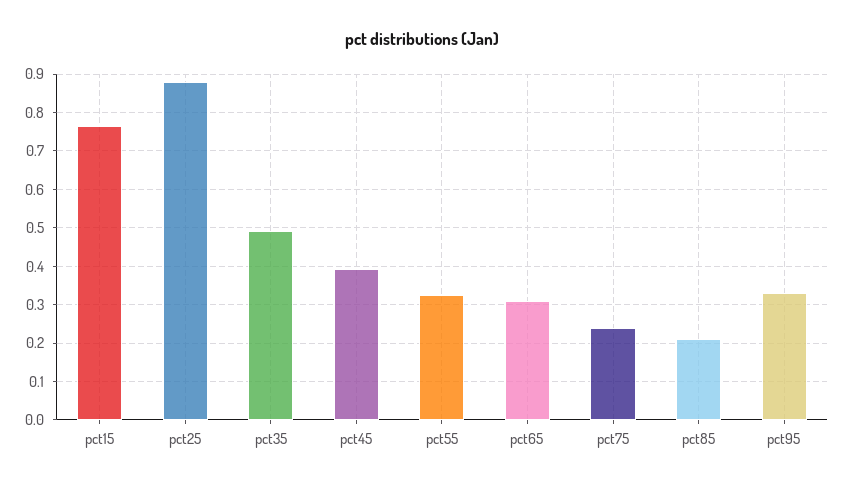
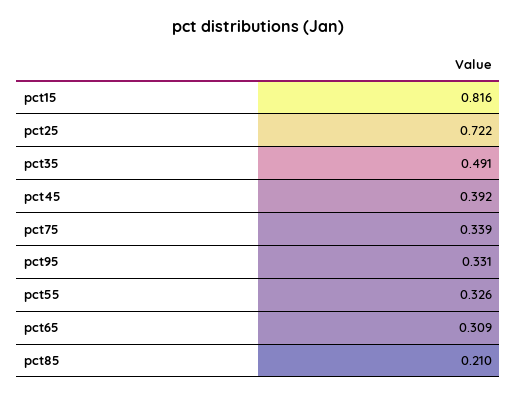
  {
-   "pct15": 0.76,
+   "pct15": 0.816,
-   "pct25": 0.88,
+   "pct25": 0.722,
    "pct35": 0.491,
    "pct45": 0.392,
    "pct55": 0.326,
    "pct65": 0.309,
-   "pct75": 0.24,
+   "pct75": 0.339,
    "pct85": 0.21,
    "pct95": 0.331
  }

